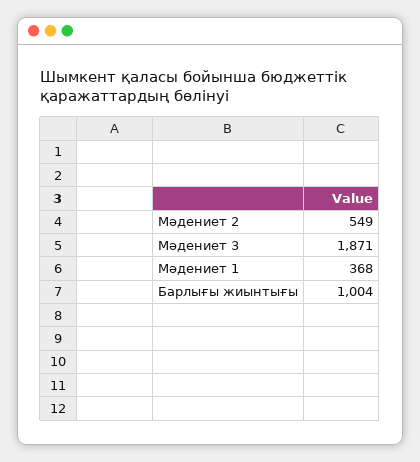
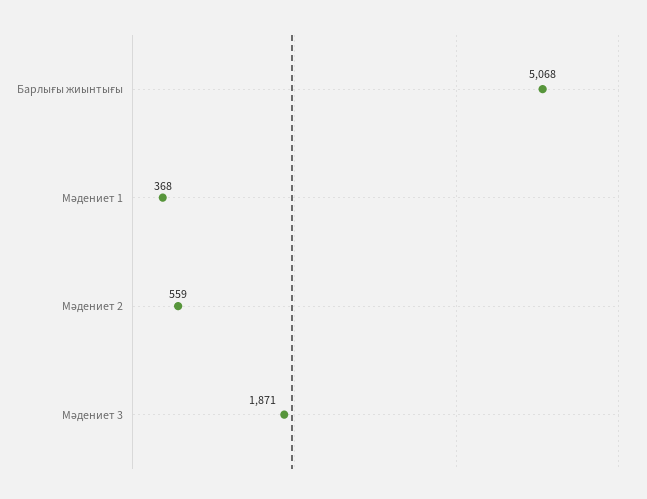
  {
-   "Мәдениет 2": 549,
+   "Мәдениет 2": 559,
    "Мәдениет 3": 1871,
    "Мәдениет 1": 368,
-   "Барлығы жиынтығы": 1004
+   "Барлығы жиынтығы": 5068
  }

